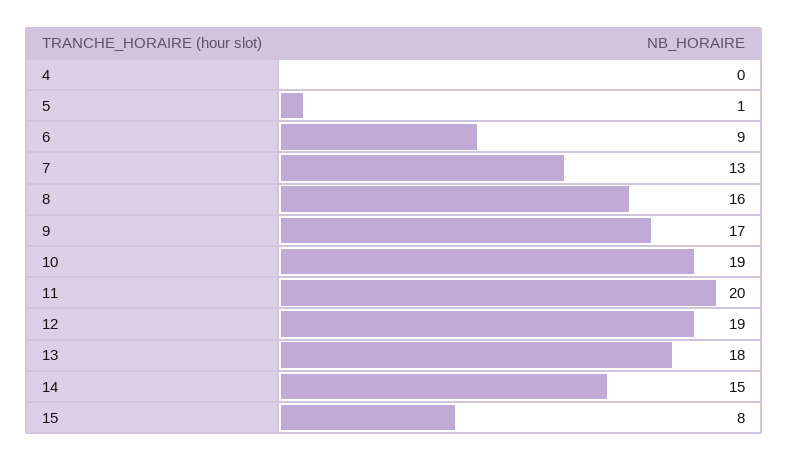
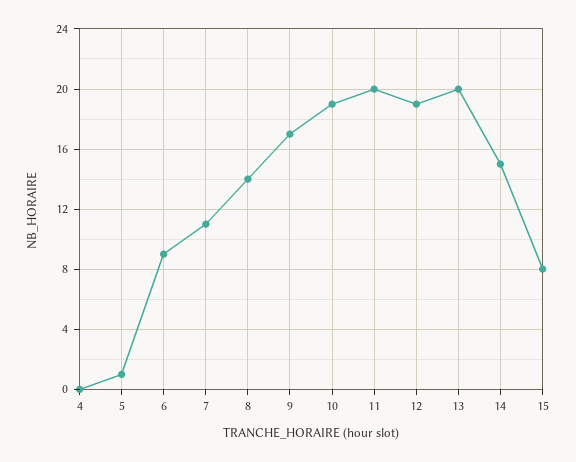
  {
    "4": 0,
    "5": 1,
    "6": 9,
-   "7": 13,
+   "7": 11,
-   "8": 16,
+   "8": 14,
    "9": 17,
    "10": 19,
    "11": 20,
    "12": 19,
-   "13": 18,
+   "13": 20,
    "14": 15,
    "15": 8
  }

